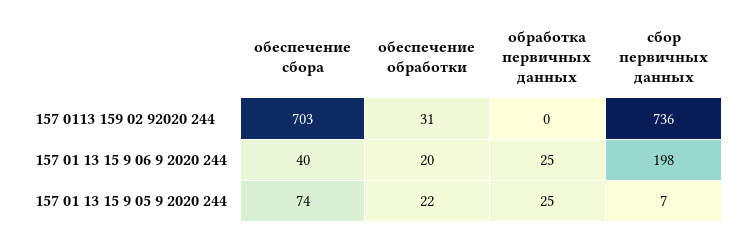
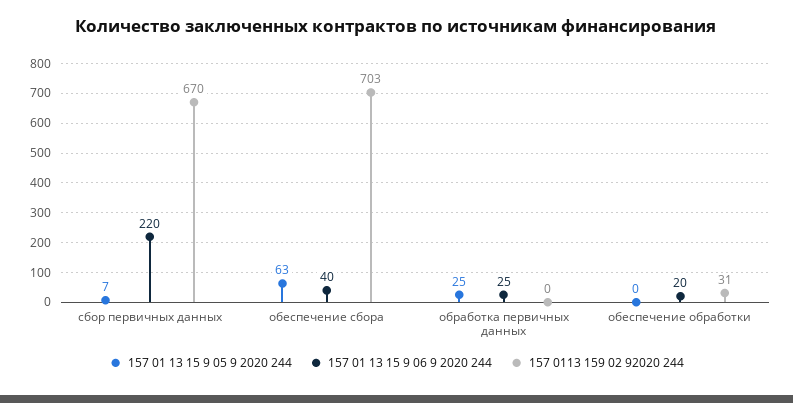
  {
    "157 0113 159 02 92020 244": {
      "обеспечение сбора": 703,
      "обеспечение обработки": 31,
      "обработка первичных данных": 0,
-     "сбор первичных данных": 736
+     "сбор первичных данных": 670
    },
    "157 01 13 15 9 06 9 2020 244": {
      "обеспечение сбора": 40,
      "обеспечение обработки": 20,
      "обработка первичных данных": 25,
-     "сбор первичных данных": 198
+     "сбор первичных данных": 220
    },
    "157 01 13 15 9 05 9 2020 244": {
-     "обеспечение сбора": 74,
+     "обеспечение сбора": 63,
-     "обеспечение обработки": 22,
+     "обеспечение обработки": 0,
      "обработка первичных данных": 25,
      "сбор первичных данных": 7
    }
  }

